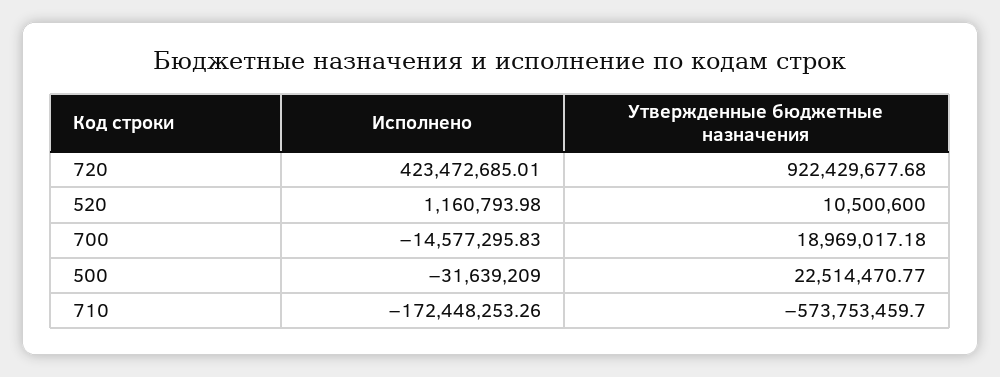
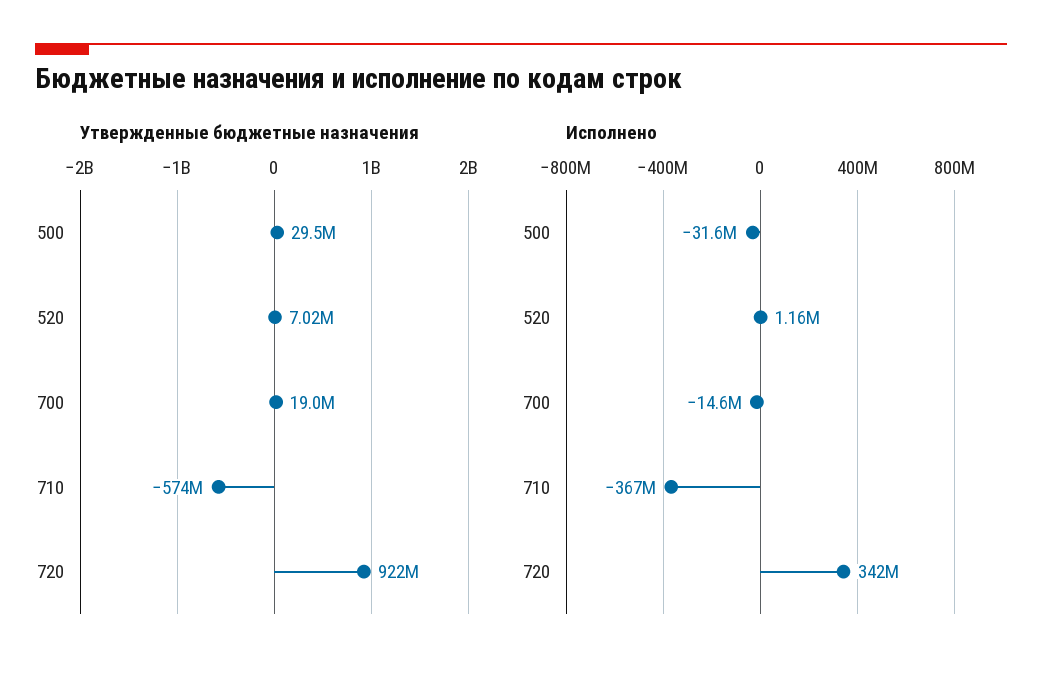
  {
    "Исполнено": {
-     "720": 423472685.01,
+     "720": 342000000,
      "520": 1160793.98,
      "700": -14577295.83,
      "500": -31639209,
-     "710": -172448253.26
+     "710": -367000000
    },
    "Утвержденные бюджетные назначения": {
      "720": 922429677.68,
-     "520": 10500600,
+     "520": 7020000,
      "700": 18969017.18,
-     "500": 22514470.77,
+     "500": 29500000,
      "710": -573753459.7
    }
  }

